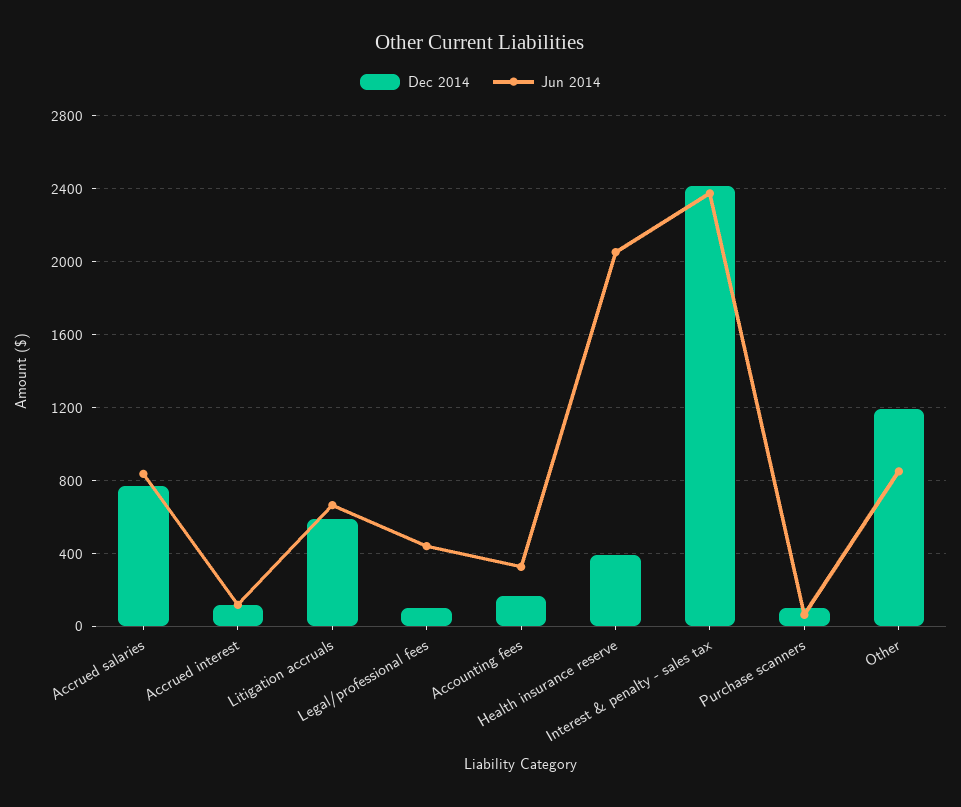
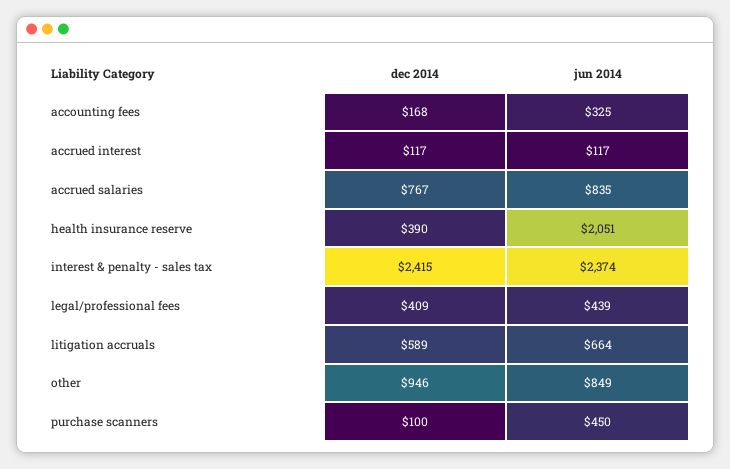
  {
    "Dec 2014": {
      "Accrued salaries": 767,
      "Accrued interest": 117,
      "Litigation accruals": 589,
-     "Legal/professional fees": 100,
+     "Legal/professional fees": 409,
      "Accounting fees": 168,
      "Health insurance reserve": 390,
      "Interest & penalty - sales tax": 2415,
      "Purchase scanners": 100,
-     "Other": 1200
+     "Other": 946
    },
    "Jun 2014": {
      "Accrued salaries": 835,
      "Accrued interest": 117,
      "Litigation accruals": 664,
      "Legal/professional fees": 439,
      "Accounting fees": 325,
      "Health insurance reserve": 2051,
      "Interest & penalty - sales tax": 2374,
-     "Purchase scanners": 50,
+     "Purchase scanners": 450,
      "Other": 849
    }
  }

